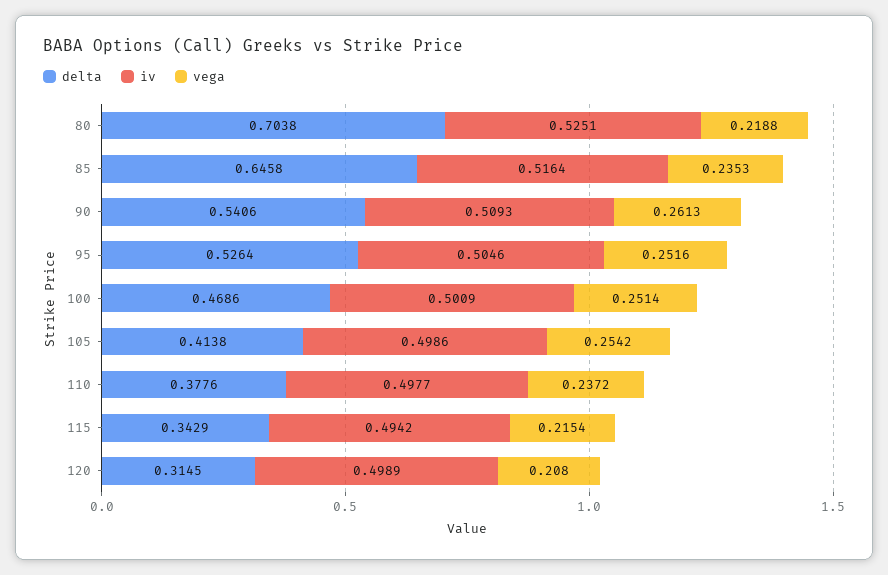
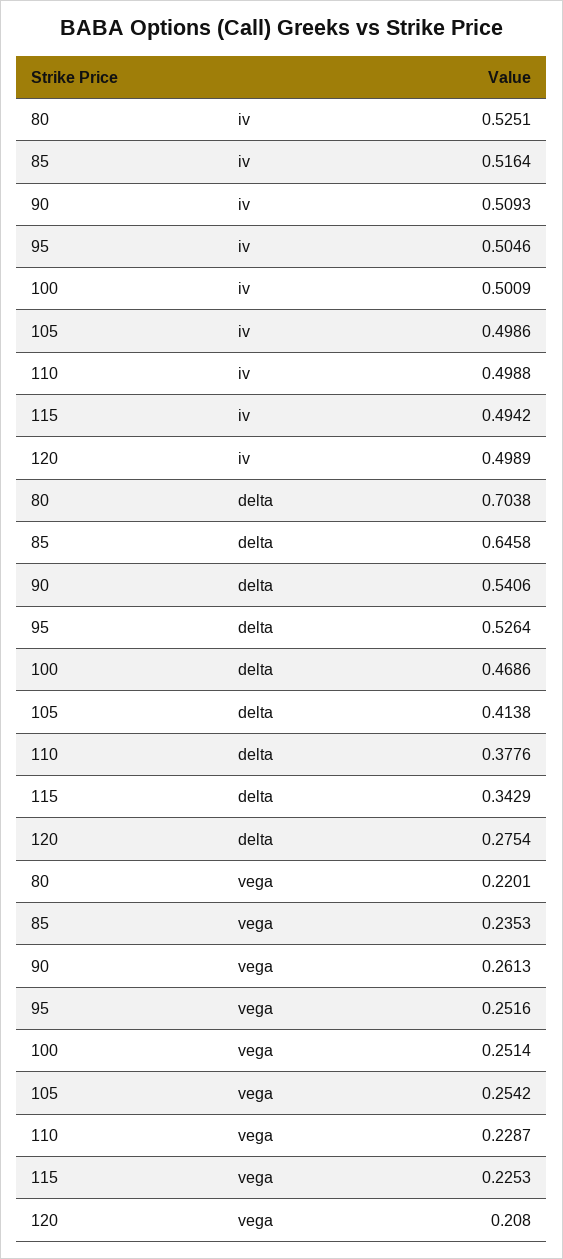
  {
    "delta": {
      "80": 0.7038,
      "85": 0.6458,
      "90": 0.5406,
      "95": 0.5264,
      "100": 0.4686,
      "105": 0.4138,
      "110": 0.3776,
      "115": 0.3429,
-     "120": 0.3145
+     "120": 0.2754
    },
    "iv": {
      "80": 0.5251,
      "85": 0.5164,
      "90": 0.5093,
      "95": 0.5046,
      "100": 0.5009,
      "105": 0.4986,
-     "110": 0.4977,
+     "110": 0.4988,
      "115": 0.4942,
      "120": 0.4989
    },
    "vega": {
-     "80": 0.2188,
+     "80": 0.2201,
      "85": 0.2353,
      "90": 0.2613,
      "95": 0.2516,
      "100": 0.2514,
      "105": 0.2542,
-     "110": 0.2372,
+     "110": 0.2287,
-     "115": 0.2154,
+     "115": 0.2253,
      "120": 0.208
    }
  }

